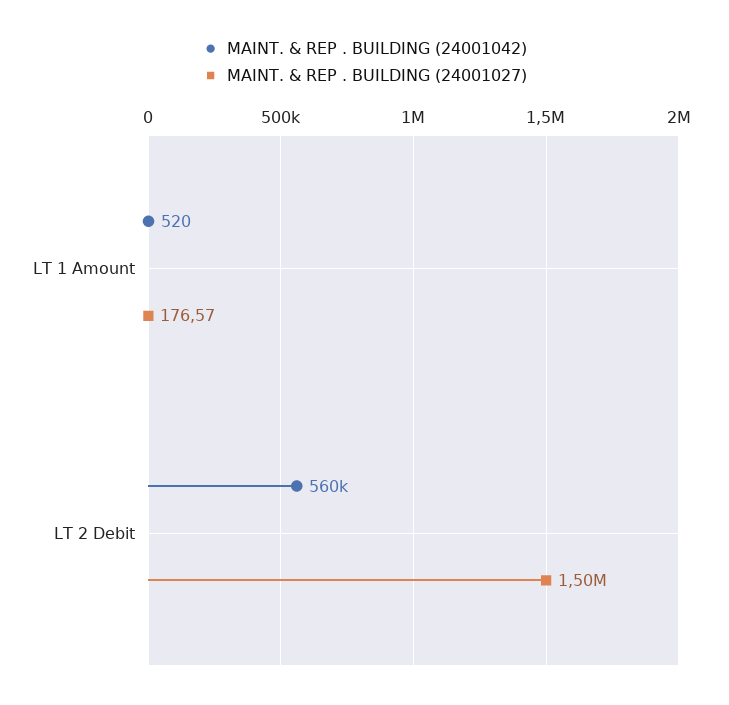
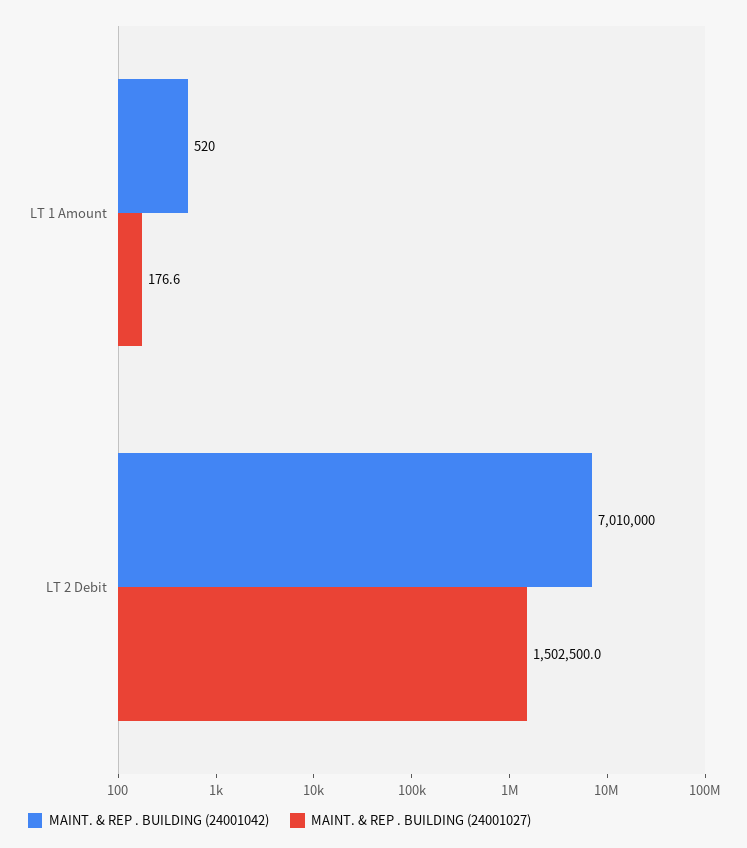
  {
    "MAINT. & REP . BUILDING (24001042)": {
      "LT 1 Amount": 520,
-     "LT 2 Debit": 560000
+     "LT 2 Debit": 7010000
    },
    "MAINT. & REP . BUILDING (24001027)": {
      "LT 1 Amount": 176.57,
      "LT 2 Debit": 1502500
    }
  }

